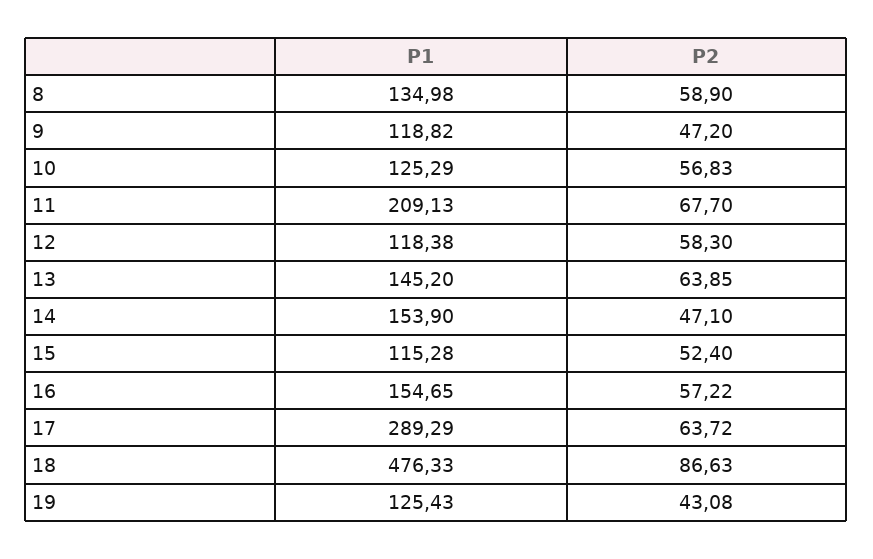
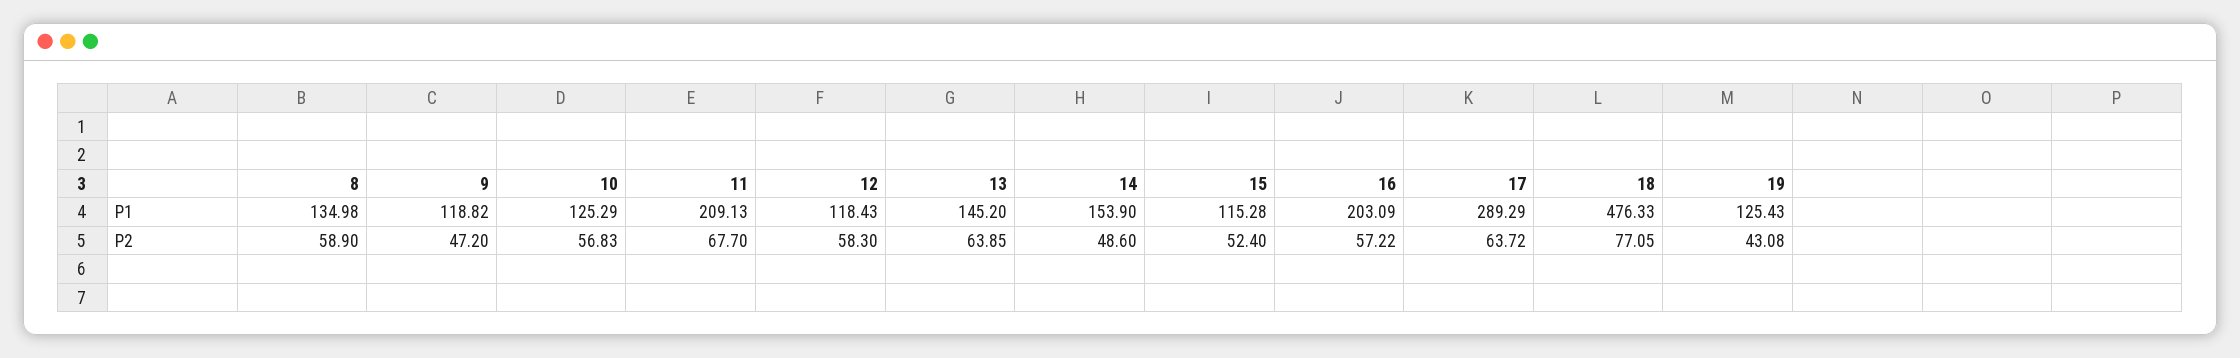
  {
    "P1": {
      "8": 134.98,
      "9": 118.82,
      "10": 125.29,
      "11": 209.13,
-     "12": 118.38,
+     "12": 118.43,
      "13": 145.2,
      "14": 153.9,
      "15": 115.28,
-     "16": 154.65,
+     "16": 203.09,
      "17": 289.29,
      "18": 476.33,
      "19": 125.43
    },
    "P2": {
      "8": 58.9,
      "9": 47.2,
      "10": 56.83,
      "11": 67.7,
      "12": 58.3,
      "13": 63.85,
-     "14": 47.1,
+     "14": 48.6,
      "15": 52.4,
      "16": 57.22,
      "17": 63.72,
-     "18": 86.63,
+     "18": 77.05,
      "19": 43.08
    }
  }

